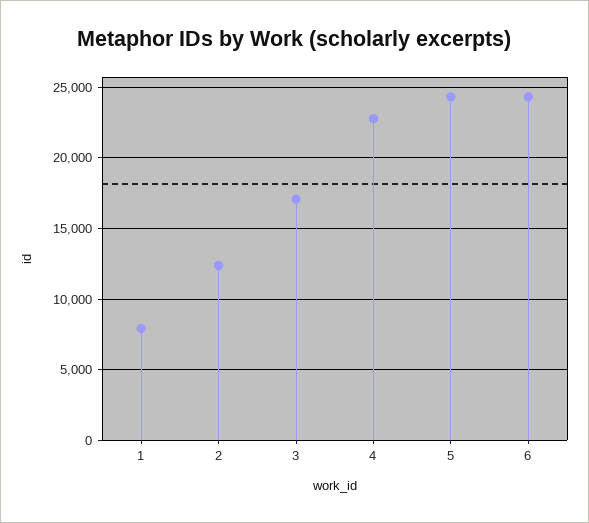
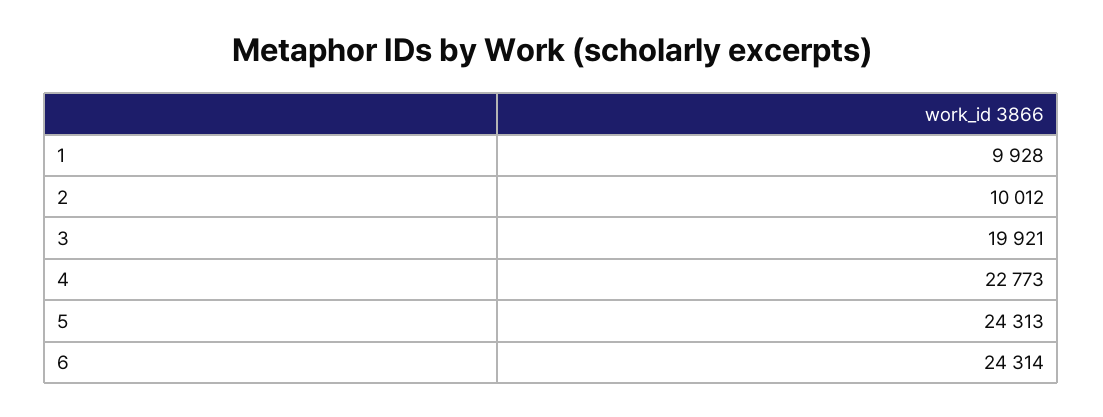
  {
-   "1": 8000,
+   "1": 9928,
-   "2": 12500,
+   "2": 10012,
-   "3": 17000,
+   "3": 19921,
    "4": 22773,
    "5": 24313,
    "6": 24314
  }

